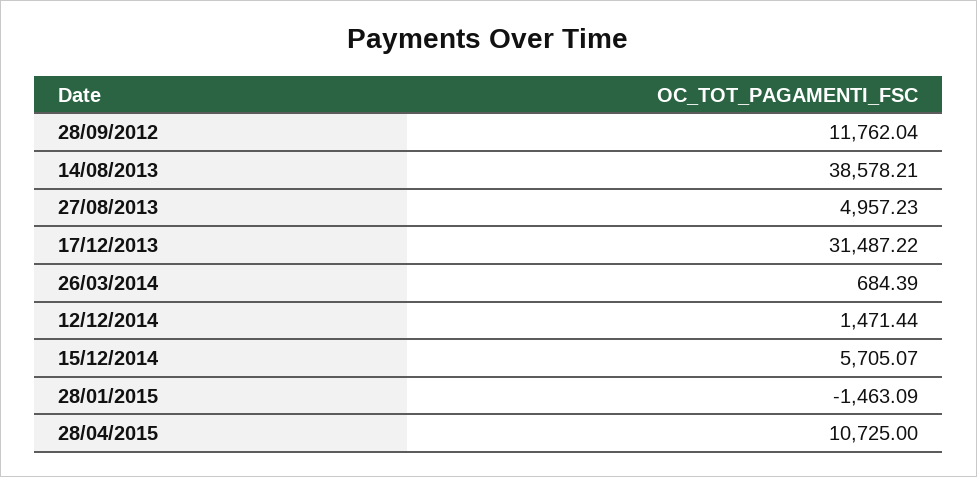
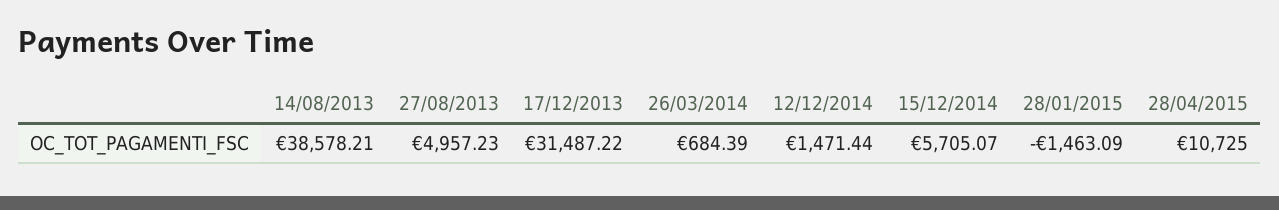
  {
-   "28/09/2012": 11762.04,
    "14/08/2013": 38578.21,
    "27/08/2013": 4957.23,
    "17/12/2013": 31487.22,
    "26/03/2014": 684.39,
    "12/12/2014": 1471.44,
    "15/12/2014": 5705.07,
    "28/01/2015": -1463.09,
    "28/04/2015": 10725
  }

